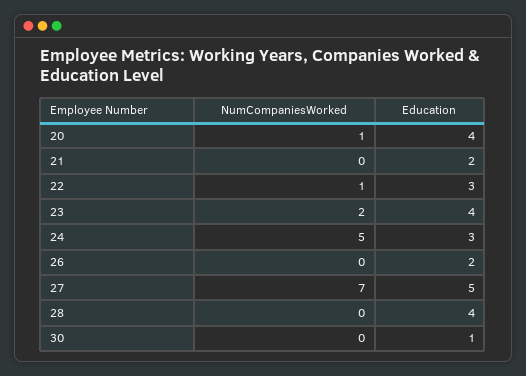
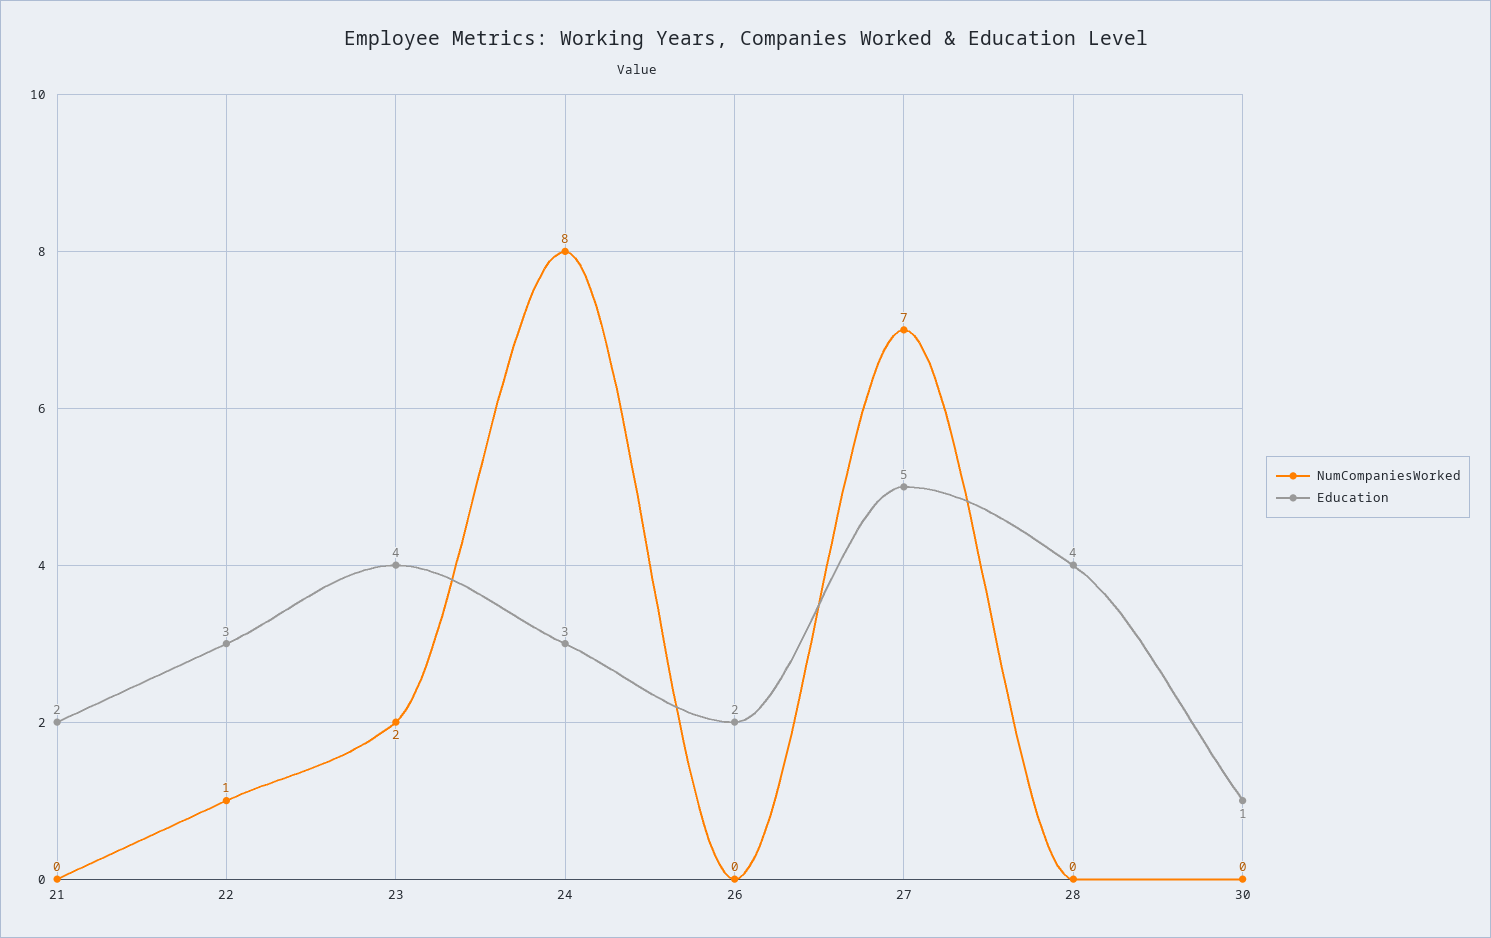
  {
    "NumCompaniesWorked": {
-     "20": 1,
      "21": 0,
      "22": 1,
      "23": 2,
-     "24": 5,
+     "24": 8,
      "26": 0,
      "27": 7,
      "28": 0,
      "30": 0
    },
    "Education": {
-     "20": 4,
      "21": 2,
      "22": 3,
      "23": 4,
      "24": 3,
      "26": 2,
      "27": 5,
      "28": 4,
      "30": 1
    }
  }

